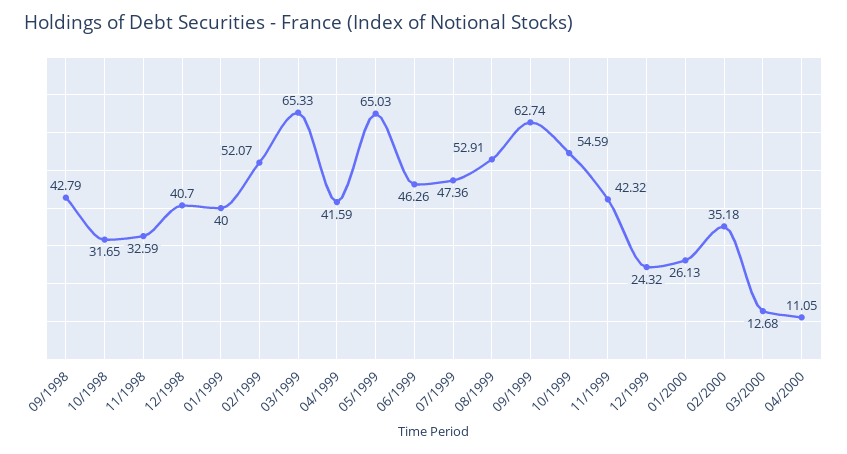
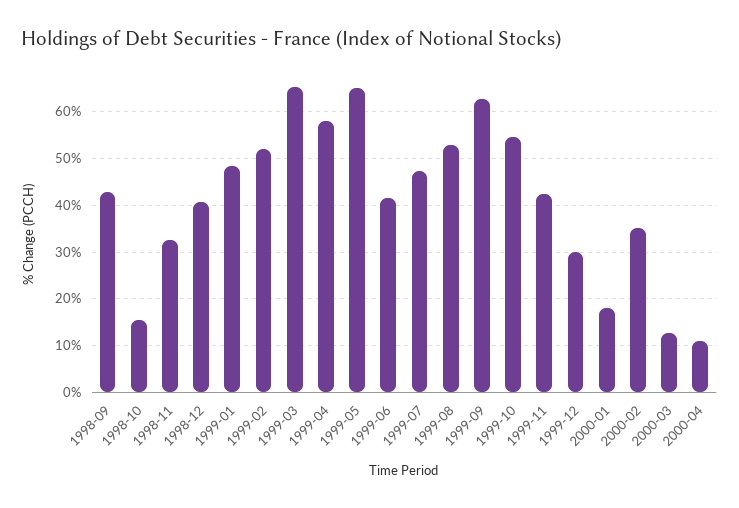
  {
    "09/1998": 42.79,
-   "10/1998": 31.65,
+   "10/1998": 16,
    "11/1998": 32.59,
    "12/1998": 40.7,
-   "01/1999": 40,
+   "01/1999": 48,
    "02/1999": 52.07,
    "03/1999": 65.33,
-   "04/1999": 41.59,
+   "04/1999": 58,
    "05/1999": 65.03,
-   "06/1999": 46.26,
+   "06/1999": 42,
    "07/1999": 47.36,
    "08/1999": 52.91,
    "09/1999": 62.74,
    "10/1999": 54.59,
    "11/1999": 42.32,
-   "12/1999": 24.32,
+   "12/1999": 30,
-   "01/2000": 26.13,
+   "01/2000": 18,
    "02/2000": 35.18,
    "03/2000": 12.68,
    "04/2000": 11.05
  }

